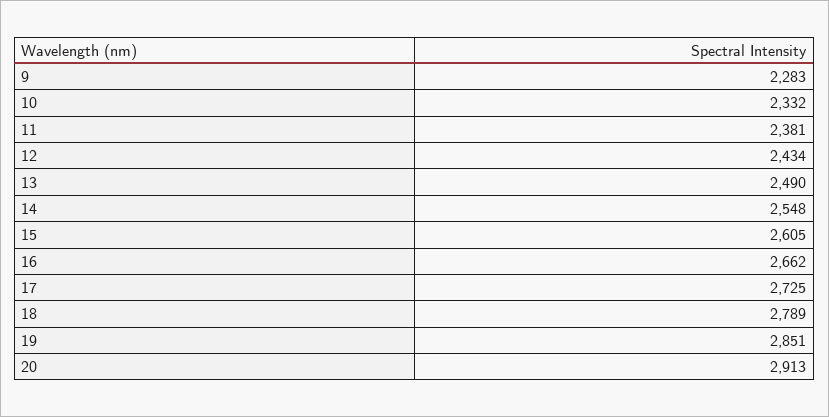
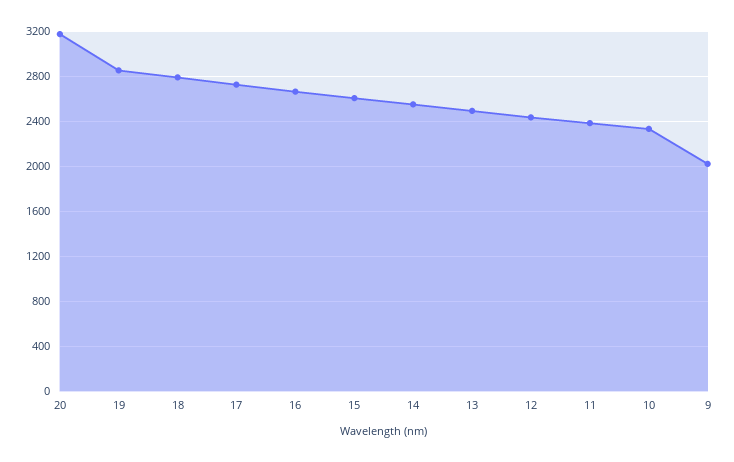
  {
-   "9": 2283,
+   "9": 2000,
    "10": 2332,
    "11": 2381,
    "12": 2434,
    "13": 2490,
    "14": 2548,
    "15": 2605,
    "16": 2662,
    "17": 2725,
    "18": 2789,
    "19": 2851,
-   "20": 2913
+   "20": 3200
  }

